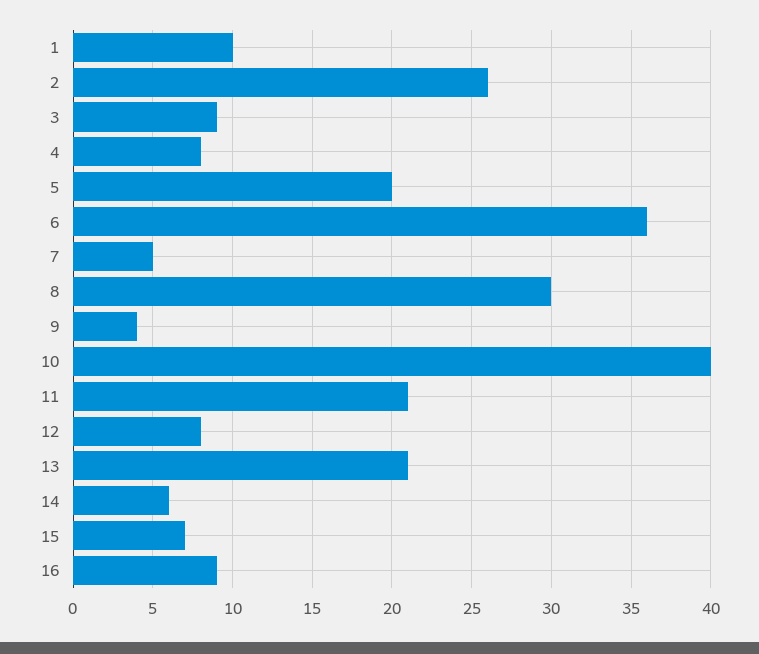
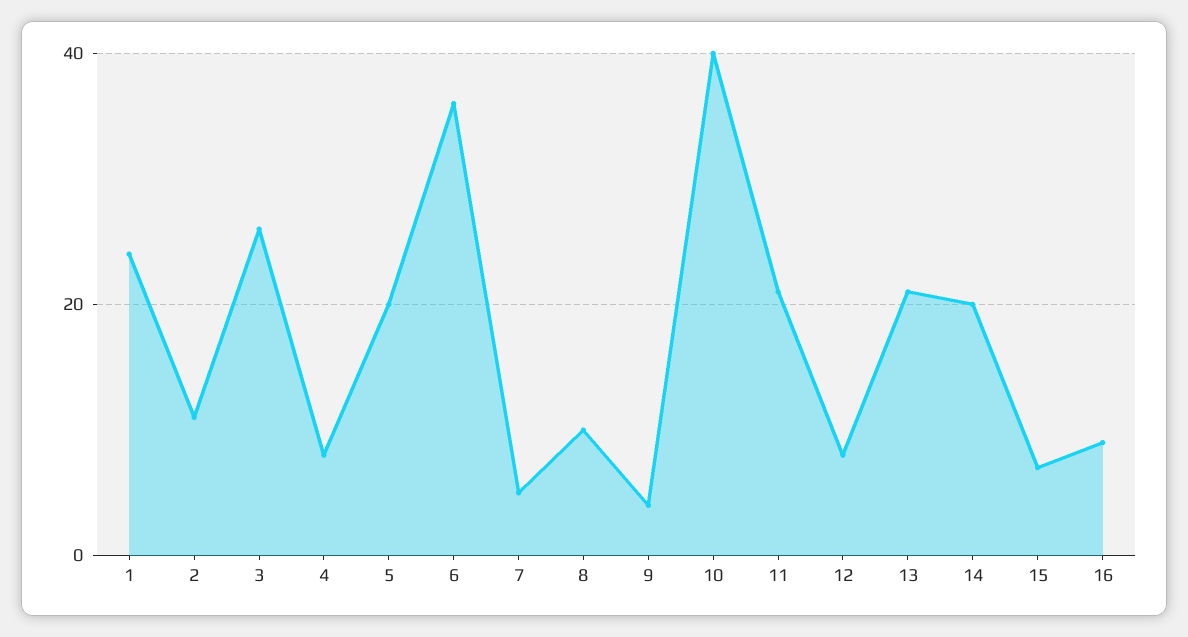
  {
-   "1": 10,
+   "1": 25,
-   "2": 26,
+   "2": 10,
-   "3": 9,
+   "3": 25,
    "4": 8,
    "5": 20,
    "6": 36,
    "7": 5,
-   "8": 30,
+   "8": 10,
    "9": 4,
    "10": 40,
    "11": 21,
    "12": 8,
    "13": 21,
-   "14": 6,
+   "14": 20,
    "15": 7,
    "16": 9
  }

